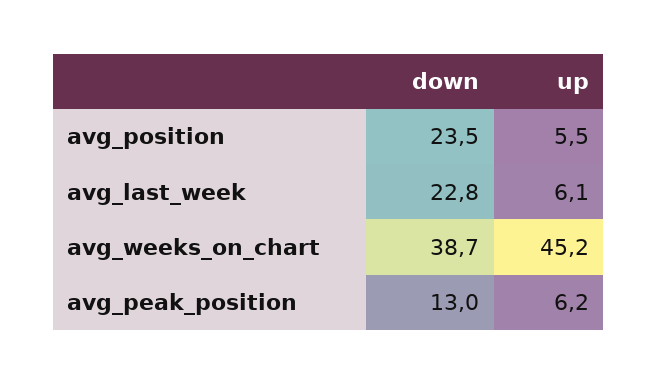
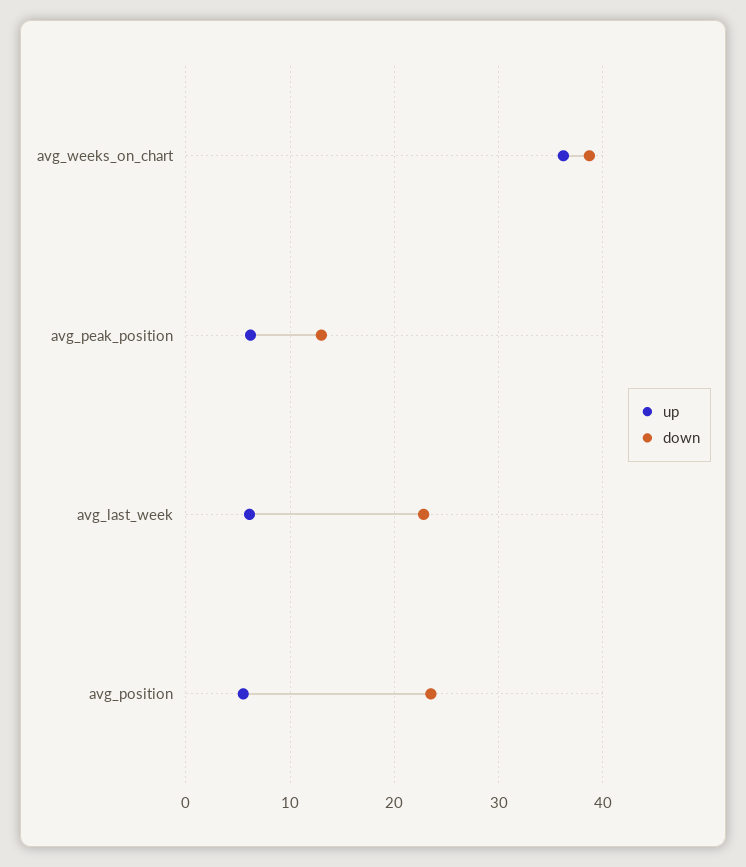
  {
    "down": {
      "avg_position": 23.5,
      "avg_last_week": 22.8,
      "avg_weeks_on_chart": 38.7,
      "avg_peak_position": 13
    },
    "up": {
      "avg_position": 5.5,
      "avg_last_week": 6.1,
-     "avg_weeks_on_chart": 45.2,
+     "avg_weeks_on_chart": 36,
      "avg_peak_position": 6.2
    }
  }

